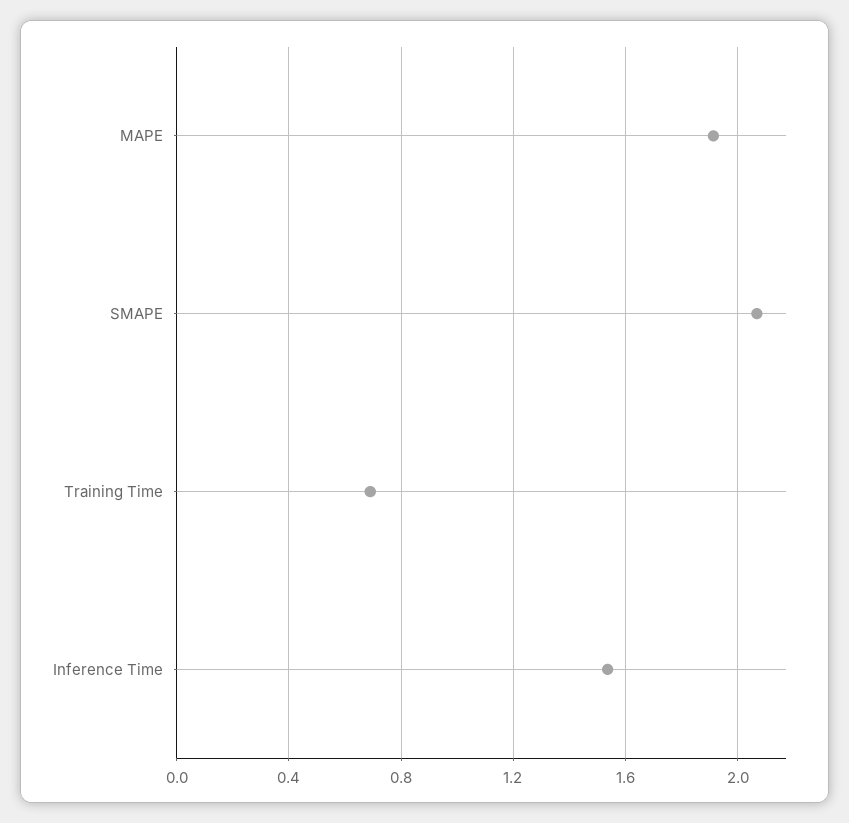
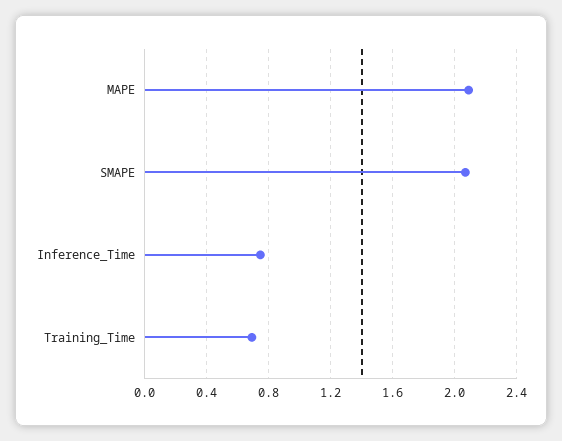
  {
-   "MAPE": 1.9,
+   "MAPE": 2.1,
    "SMAPE": 2.05,
    "Training Time": 0.7,
-   "Inference Time": 1.55
+   "Inference Time": 0.75
  }

